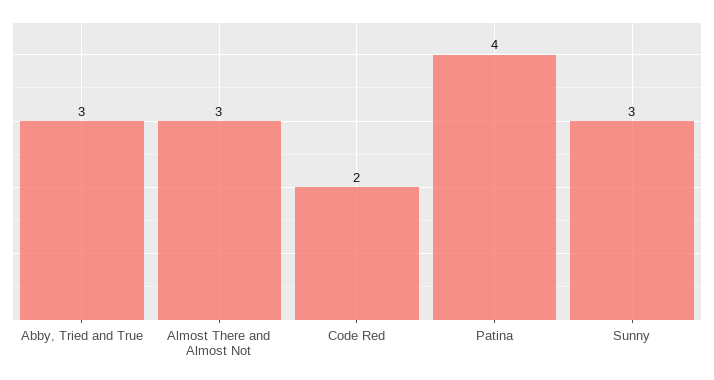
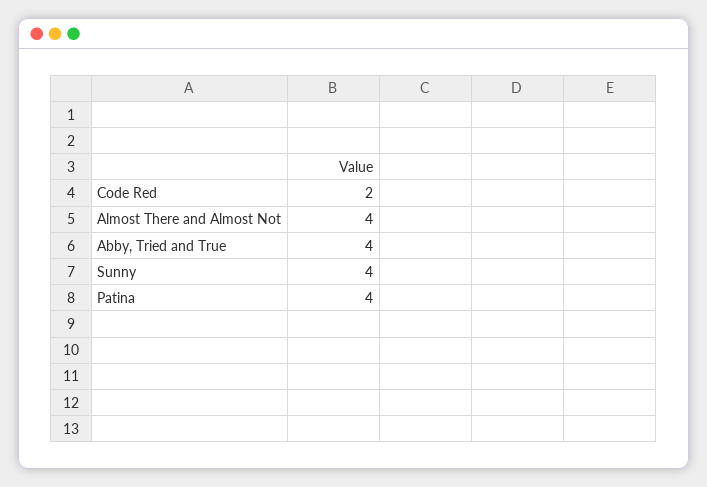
  {
-   "Abby, Tried and True": 3,
+   "Abby, Tried and True": 4,
-   "Almost There and Almost Not": 3,
+   "Almost There and Almost Not": 4,
    "Code Red": 2,
    "Patina": 4,
-   "Sunny": 3
+   "Sunny": 4
  }

